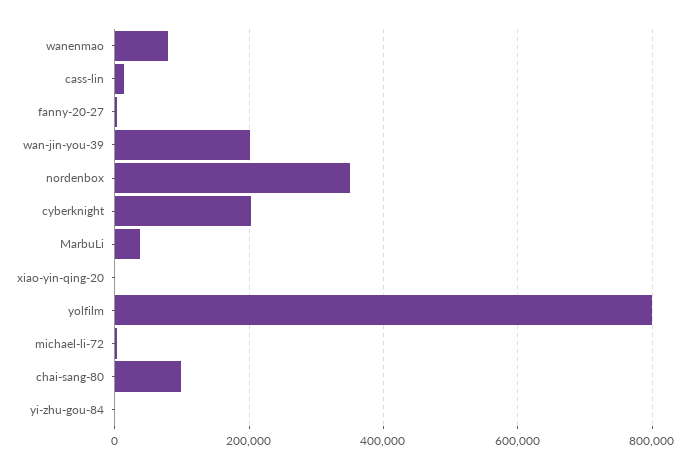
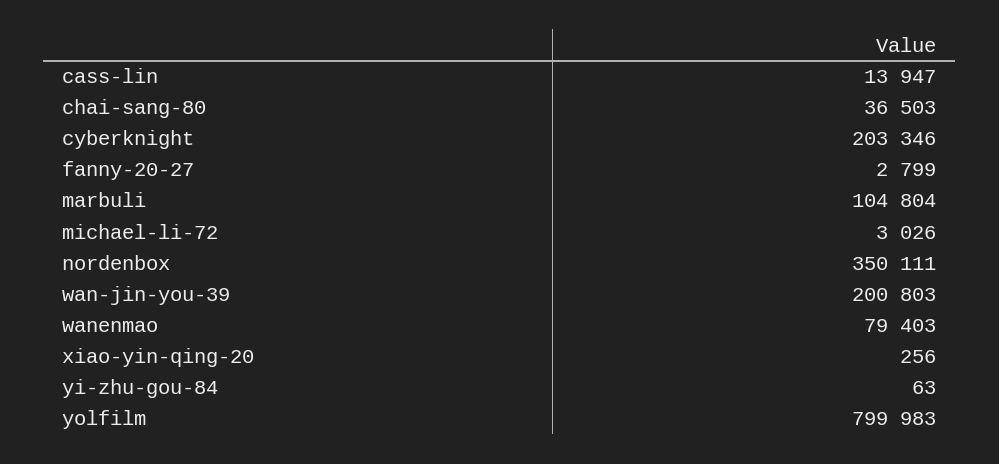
  {
    "wanenmao": 79403,
    "cass-lin": 13947,
    "fanny-20-27": 2799,
    "wan-jin-you-39": 200803,
    "nordenbox": 350111,
    "cyberknight": 203346,
-   "MarbuLi": 40000,
+   "MarbuLi": 104804,
    "xiao-yin-qing-20": 256,
    "yolfilm": 799983,
    "michael-li-72": 3026,
-   "chai-sang-80": 100000,
+   "chai-sang-80": 36503,
    "yi-zhu-gou-84": 63
  }

